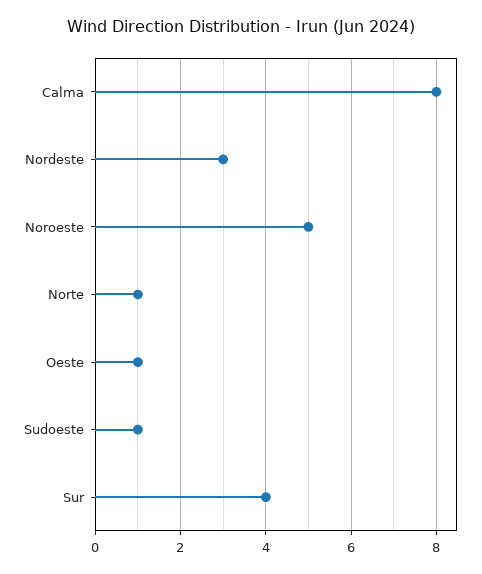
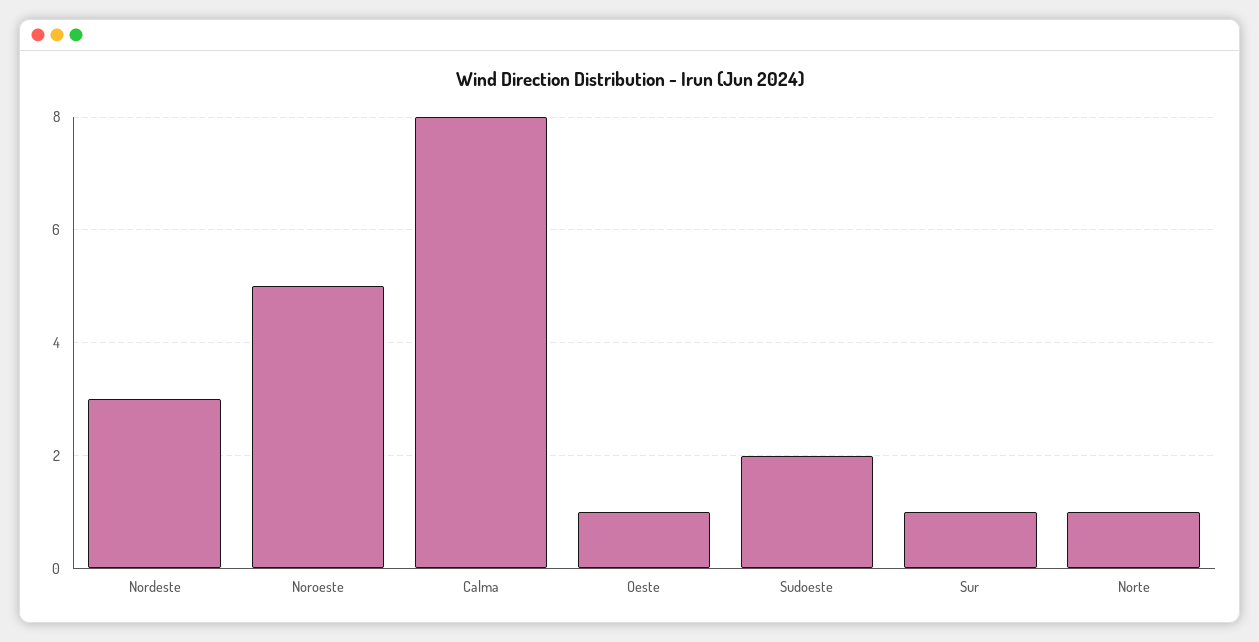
  {
    "Calma": 8,
    "Nordeste": 3,
    "Noroeste": 5,
    "Norte": 1,
    "Oeste": 1,
-   "Sudoeste": 1,
+   "Sudoeste": 2,
-   "Sur": 4
+   "Sur": 1
  }

